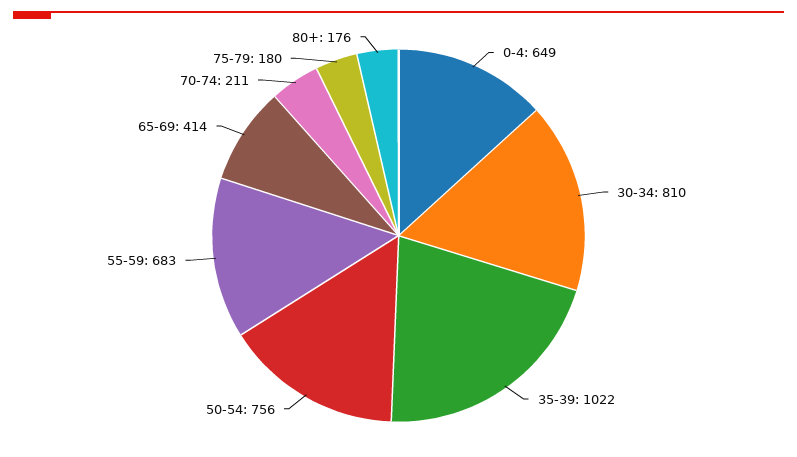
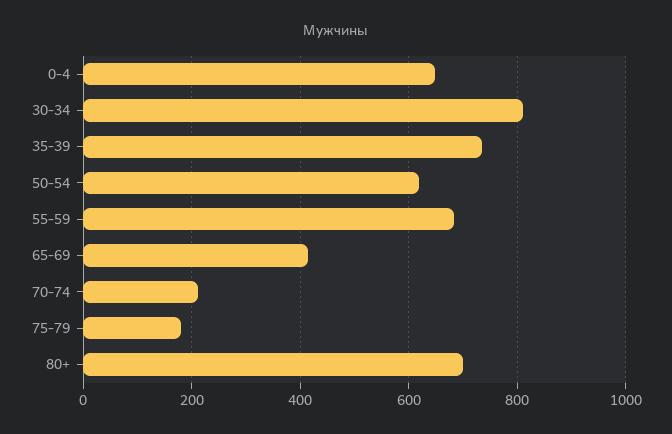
  {
    "0-4": 649,
    "30-34": 810,
-   "35-39": 1022,
+   "35-39": 740,
-   "50-54": 756,
+   "50-54": 620,
    "55-59": 683,
    "65-69": 414,
    "70-74": 211,
    "75-79": 180,
-   "80+": 176
+   "80+": 700
  }

